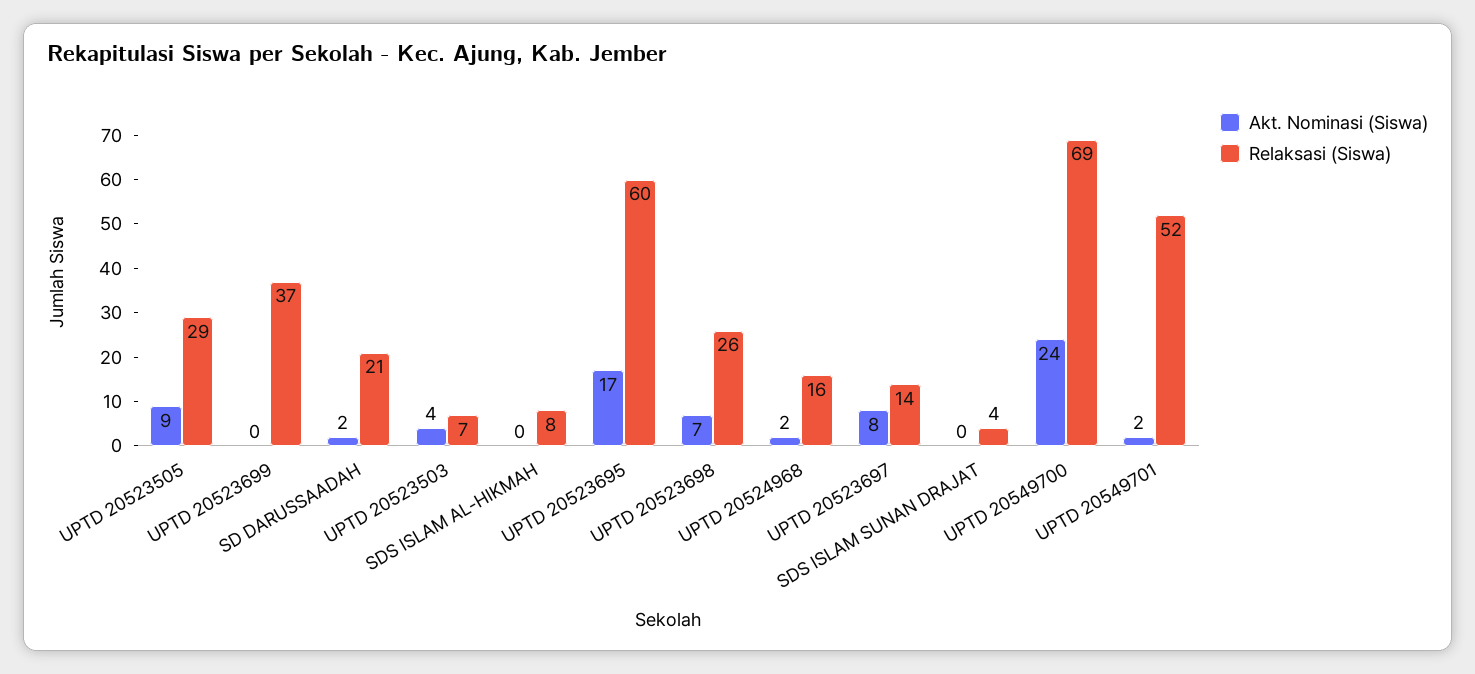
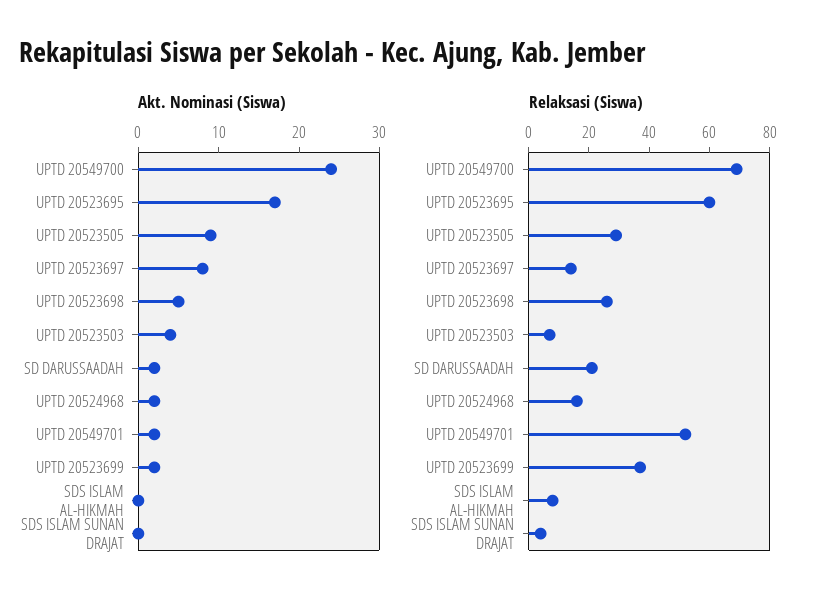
  {
    "Akt. Nominasi (Siswa)": {
      "UPTD 20523505": 9,
-     "UPTD 20523699": 0,
+     "UPTD 20523699": 2,
      "SD DARUSSAADAH": 2,
      "UPTD 20523503": 4,
      "SDS ISLAM AL-HIKMAH": 0,
      "UPTD 20523695": 17,
-     "UPTD 20523698": 7,
+     "UPTD 20523698": 5,
      "UPTD 20524968": 2,
      "UPTD 20523697": 8,
      "SDS ISLAM SUNAN DRAJAT": 0,
      "UPTD 20549700": 24,
      "UPTD 20549701": 2
    },
    "Relaksasi (Siswa)": {
      "UPTD 20523505": 29,
      "UPTD 20523699": 37,
      "SD DARUSSAADAH": 21,
      "UPTD 20523503": 7,
      "SDS ISLAM AL-HIKMAH": 8,
      "UPTD 20523695": 60,
      "UPTD 20523698": 26,
      "UPTD 20524968": 16,
      "UPTD 20523697": 14,
      "SDS ISLAM SUNAN DRAJAT": 4,
      "UPTD 20549700": 69,
      "UPTD 20549701": 52
    }
  }

